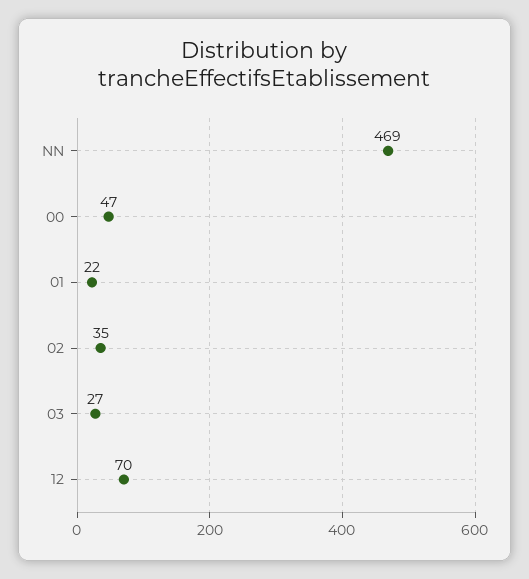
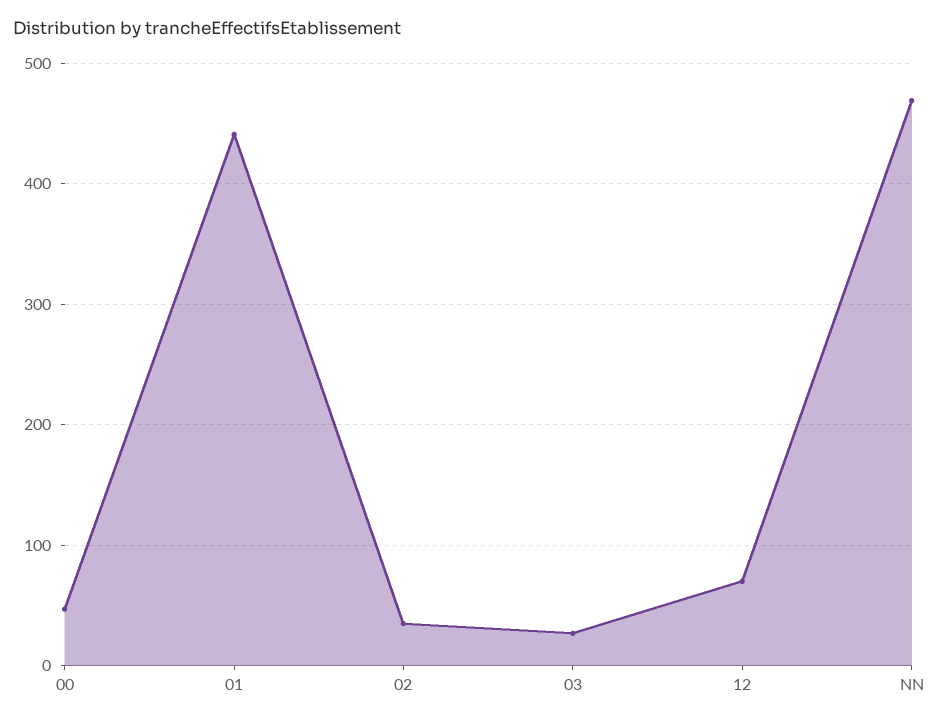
  {
    "NN": 469,
    "00": 47,
-   "01": 22,
+   "01": 440,
    "02": 35,
    "03": 27,
    "12": 70
  }

